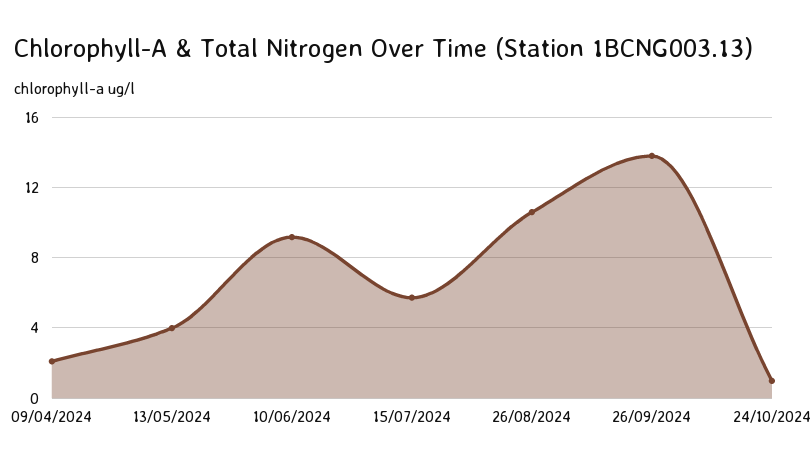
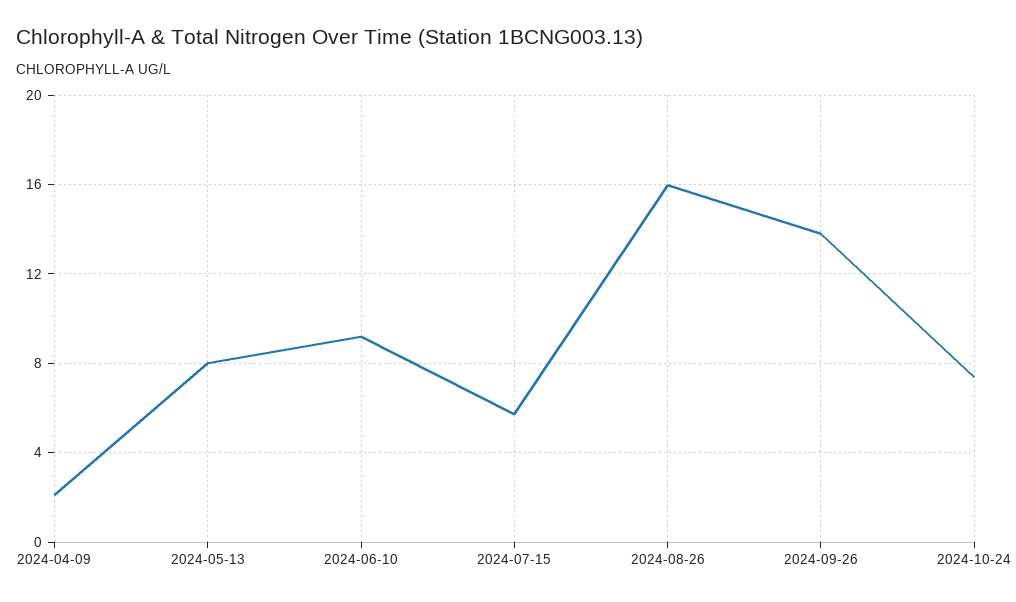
  {
    "09/04/2024": 2,
-   "13/05/2024": 4,
+   "13/05/2024": 8,
    "10/06/2024": 9,
    "15/07/2024": 5.5,
-   "26/08/2024": 10.5,
+   "26/08/2024": 16,
    "26/09/2024": 14,
-   "24/10/2024": 1
+   "24/10/2024": 7.5
  }

